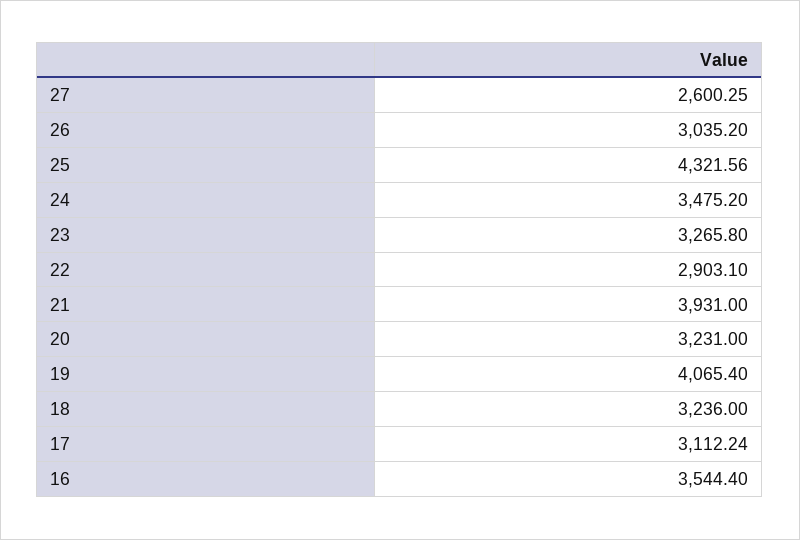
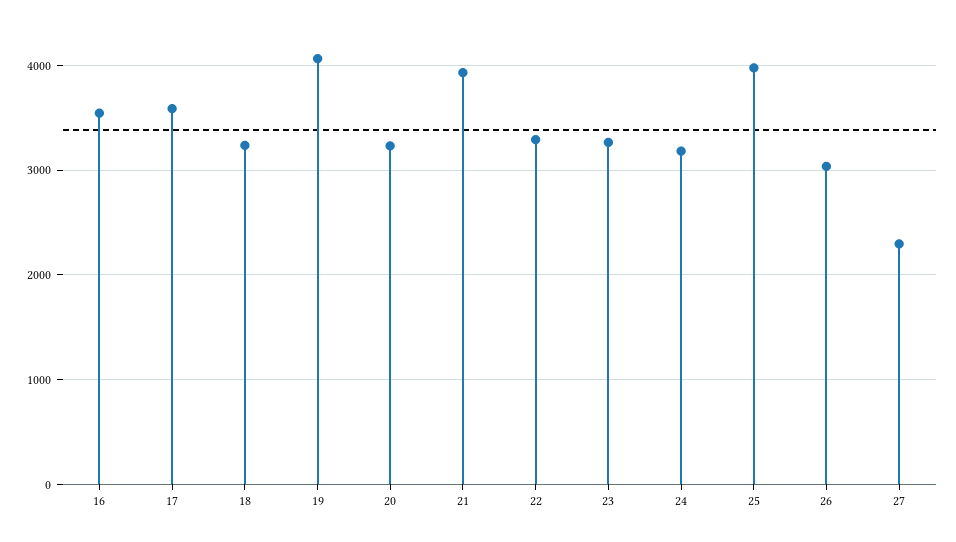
  {
-   "27": 2600.25,
+   "27": 2300,
    "26": 3035.2,
-   "25": 4321.56,
+   "25": 4000,
-   "24": 3475.2,
+   "24": 3200,
    "23": 3265.8,
-   "22": 2903.1,
+   "22": 3300,
    "21": 3931,
    "20": 3231,
    "19": 4065.4,
    "18": 3236,
-   "17": 3112.24,
+   "17": 3600,
    "16": 3544.4
  }

